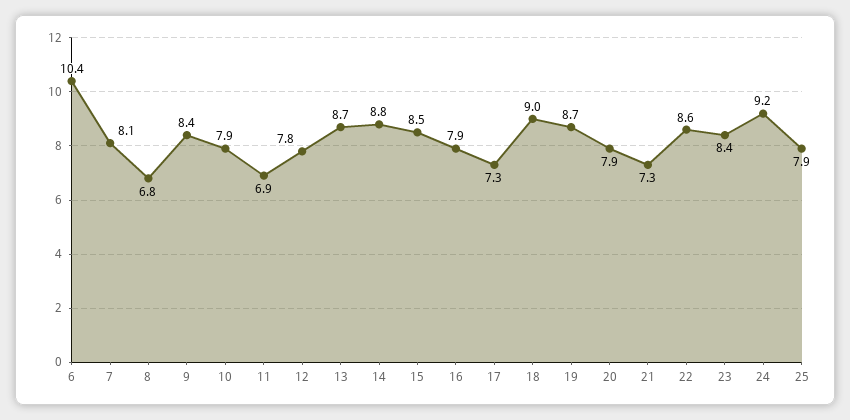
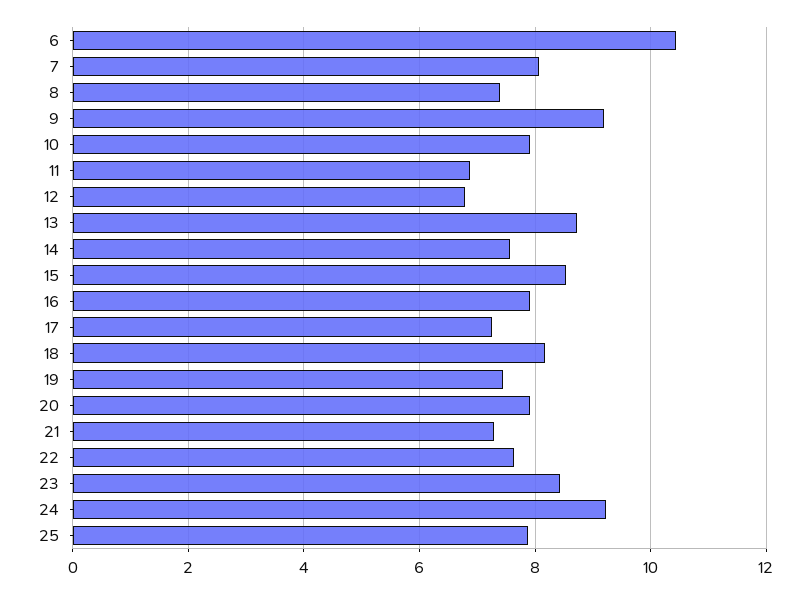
  {
    "6": 10.4,
    "7": 8.1,
-   "8": 6.8,
+   "8": 7.4,
-   "9": 8.4,
+   "9": 9.2,
    "10": 7.9,
    "11": 6.9,
-   "12": 7.8,
+   "12": 6.8,
    "13": 8.7,
-   "14": 8.8,
+   "14": 7.6,
    "15": 8.5,
    "16": 7.9,
    "17": 7.3,
-   "18": 9,
+   "18": 8.2,
-   "19": 8.7,
+   "19": 7.4,
    "20": 7.9,
    "21": 7.3,
-   "22": 8.6,
+   "22": 7.6,
    "23": 8.4,
    "24": 9.2,
    "25": 7.9
  }

